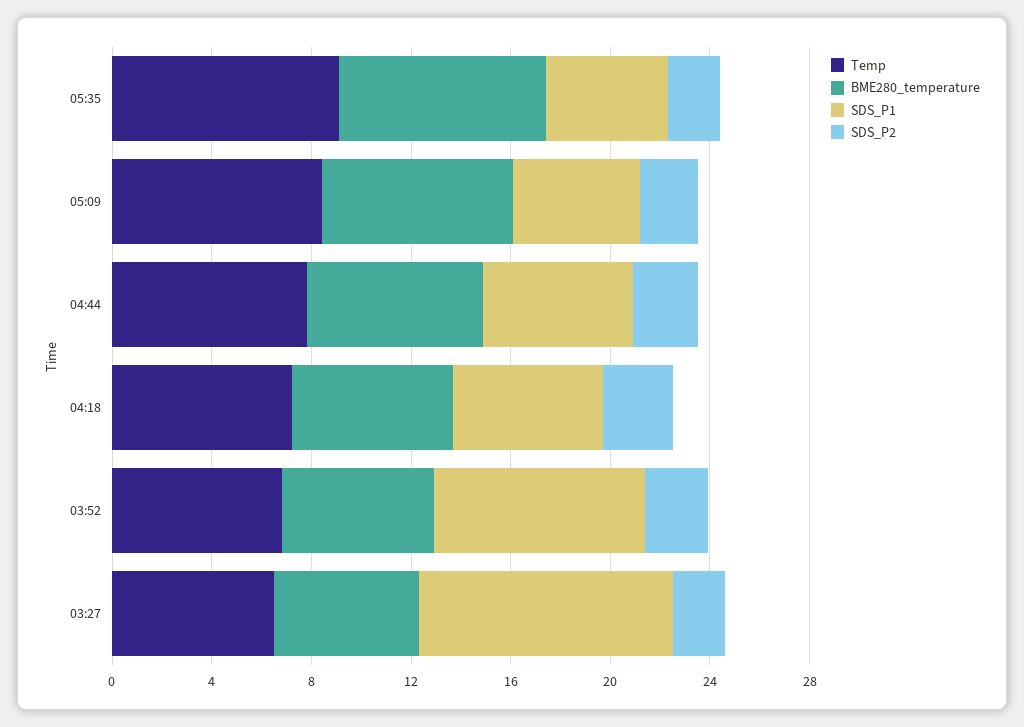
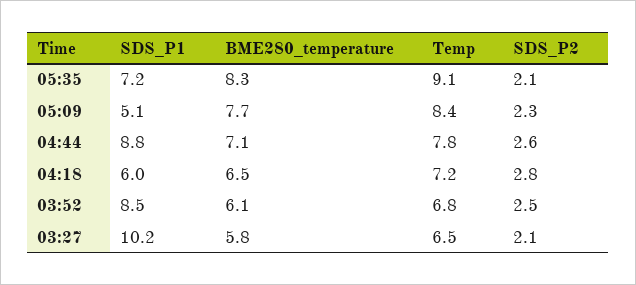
  {
    "Temp": {
      "05:35": 9.1,
      "05:09": 8.4,
      "04:44": 7.8,
      "04:18": 7.2,
      "03:52": 6.8,
      "03:27": 6.5
    },
    "BME280_temperature": {
      "05:35": 8.3,
      "05:09": 7.7,
      "04:44": 7.1,
      "04:18": 6.5,
      "03:52": 6.1,
      "03:27": 5.8
    },
    "SDS_P1": {
-     "05:35": 5,
+     "05:35": 7.2,
      "05:09": 5.1,
-     "04:44": 6,
+     "04:44": 8.8,
      "04:18": 6,
      "03:52": 8.5,
      "03:27": 10.2
    },
    "SDS_P2": {
      "05:35": 2.1,
      "05:09": 2.3,
      "04:44": 2.6,
      "04:18": 2.8,
      "03:52": 2.5,
      "03:27": 2.1
    }
  }

